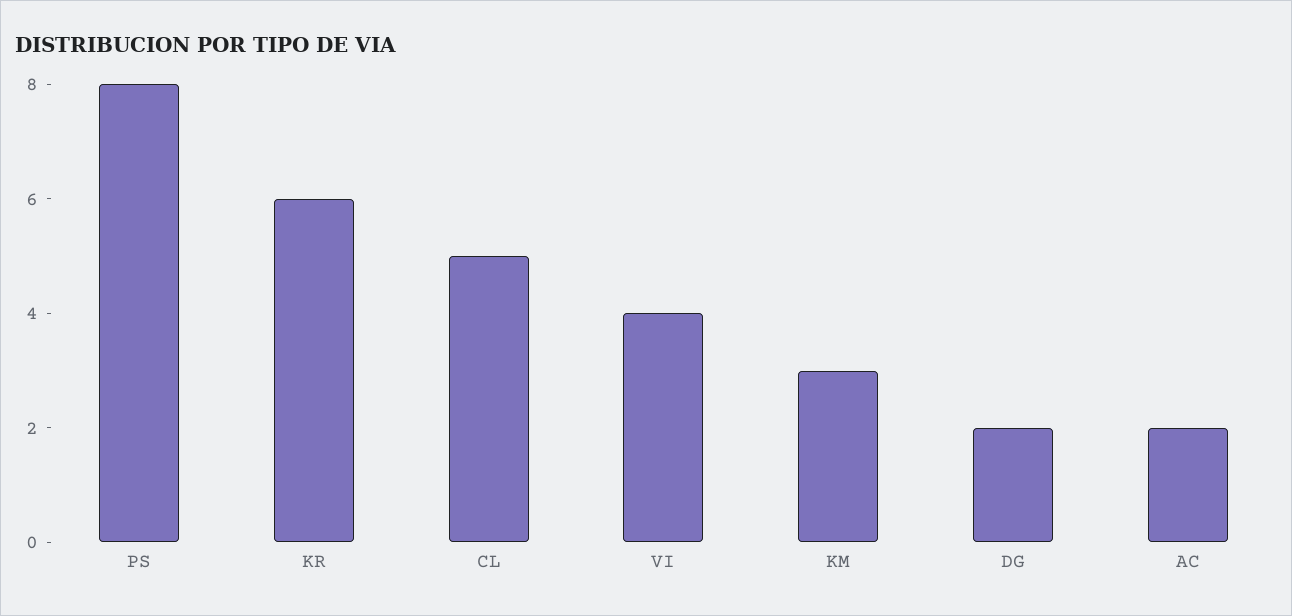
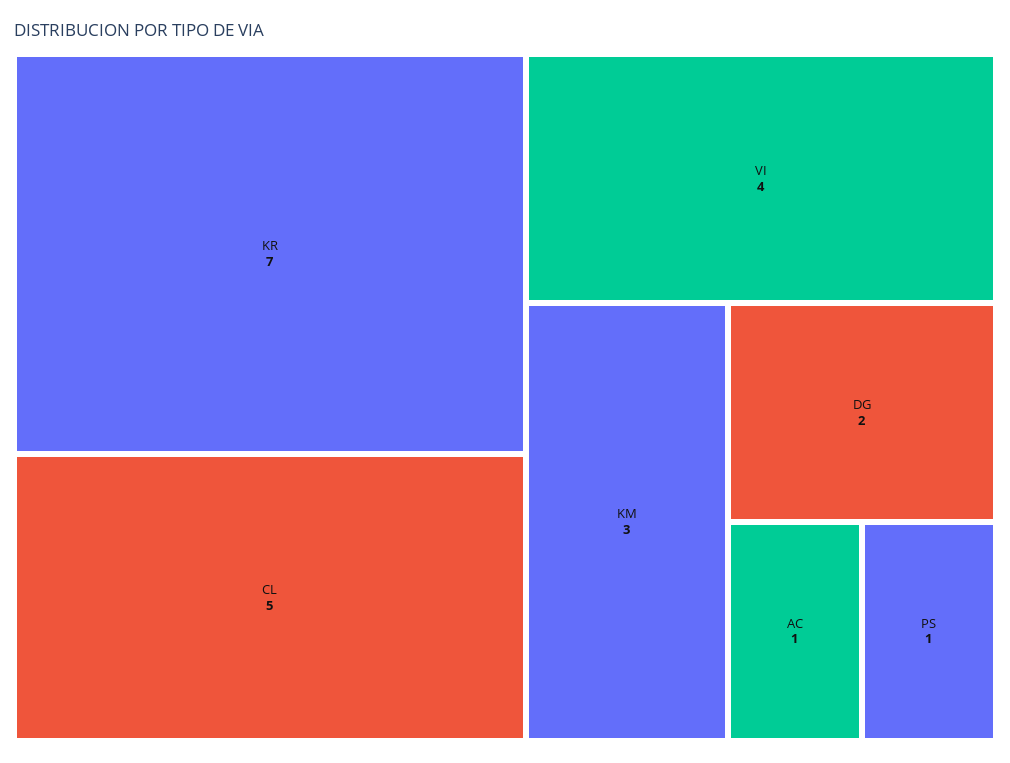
  {
-   "PS": 8,
+   "PS": 1,
-   "KR": 6,
+   "KR": 7,
    "CL": 5,
    "VI": 4,
    "KM": 3,
    "DG": 2,
-   "AC": 2
+   "AC": 1
  }

